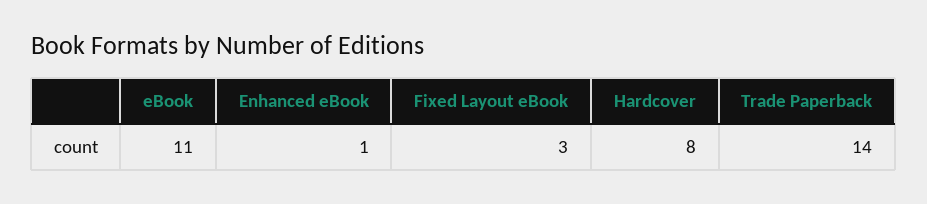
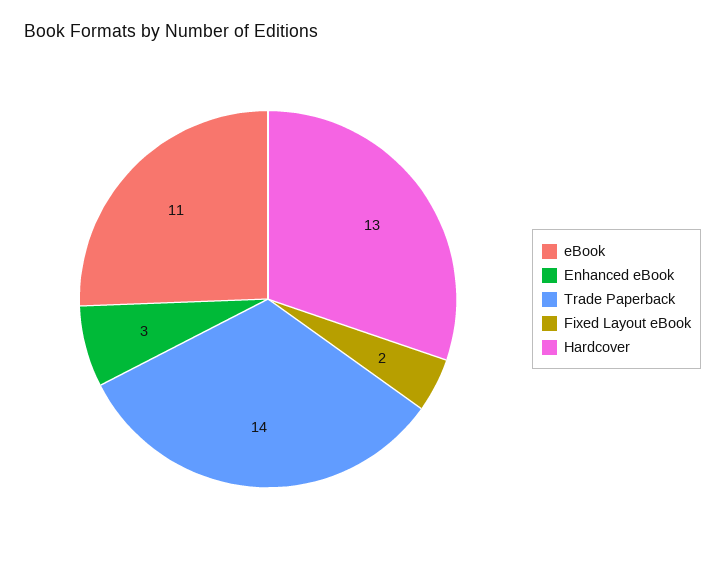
  {
    "eBook": 11,
-   "Enhanced eBook": 1,
+   "Enhanced eBook": 3,
-   "Fixed Layout eBook": 3,
+   "Fixed Layout eBook": 2,
-   "Hardcover": 8,
+   "Hardcover": 13,
    "Trade Paperback": 14
  }

